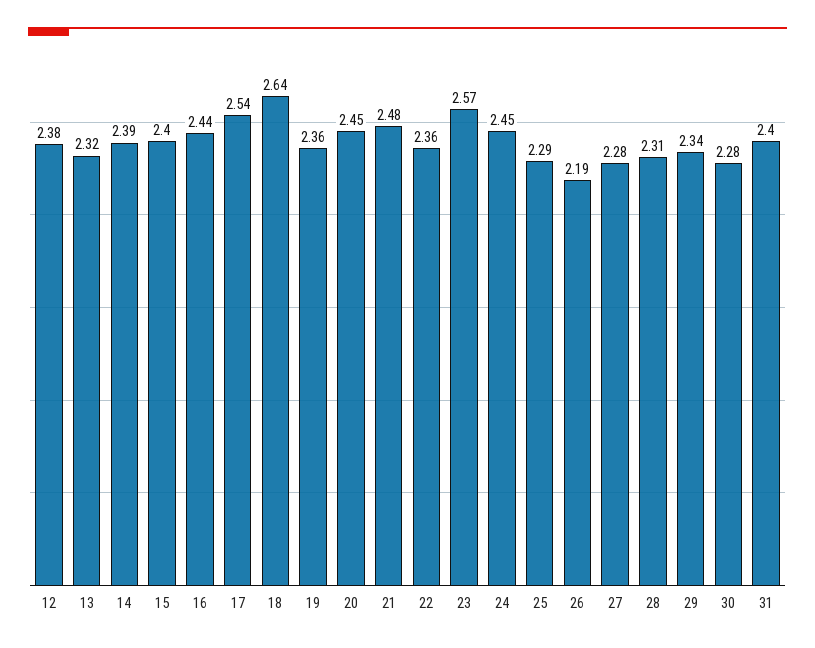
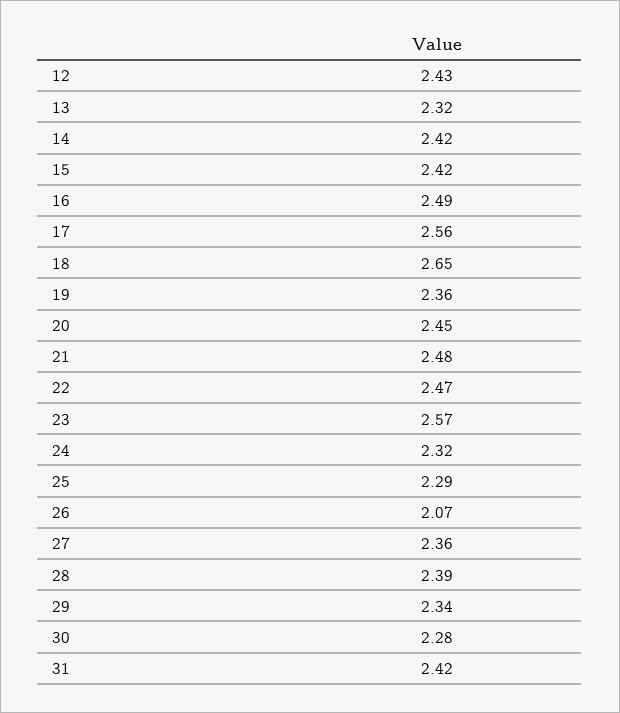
  {
-   "12": 2.38,
+   "12": 2.43,
    "13": 2.32,
-   "14": 2.39,
+   "14": 2.42,
-   "15": 2.4,
+   "15": 2.42,
-   "16": 2.44,
+   "16": 2.49,
-   "17": 2.54,
+   "17": 2.56,
-   "18": 2.64,
+   "18": 2.65,
    "19": 2.36,
    "20": 2.45,
    "21": 2.48,
-   "22": 2.36,
+   "22": 2.47,
    "23": 2.57,
-   "24": 2.45,
+   "24": 2.32,
    "25": 2.29,
-   "26": 2.19,
+   "26": 2.07,
-   "27": 2.28,
+   "27": 2.36,
-   "28": 2.31,
+   "28": 2.39,
    "29": 2.34,
    "30": 2.28,
-   "31": 2.4
+   "31": 2.42
  }

